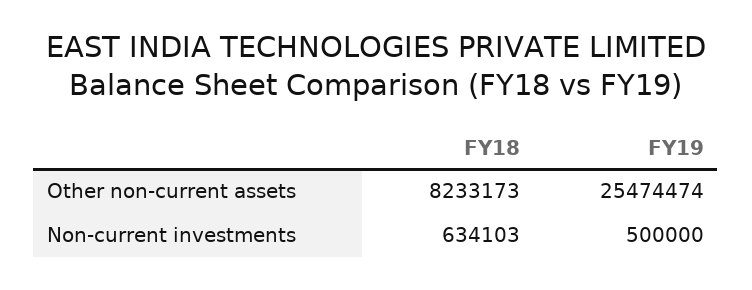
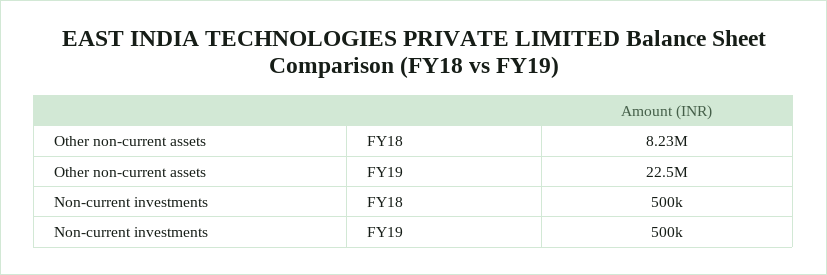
  {
    "FY18": {
      "Other non-current assets": 8233173,
-     "Non-current investments": 634103
+     "Non-current investments": 500000
    },
    "FY19": {
-     "Other non-current assets": 25474474,
+     "Other non-current assets": 22500000,
      "Non-current investments": 500000
    }
  }

